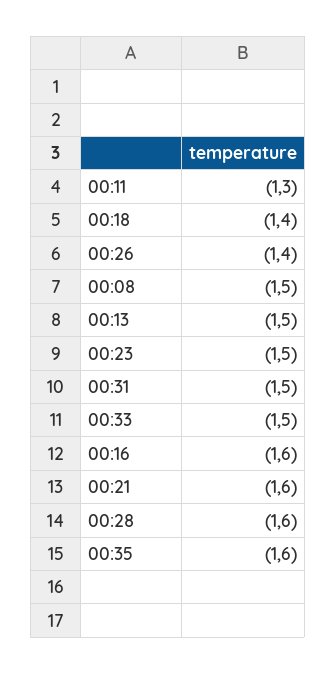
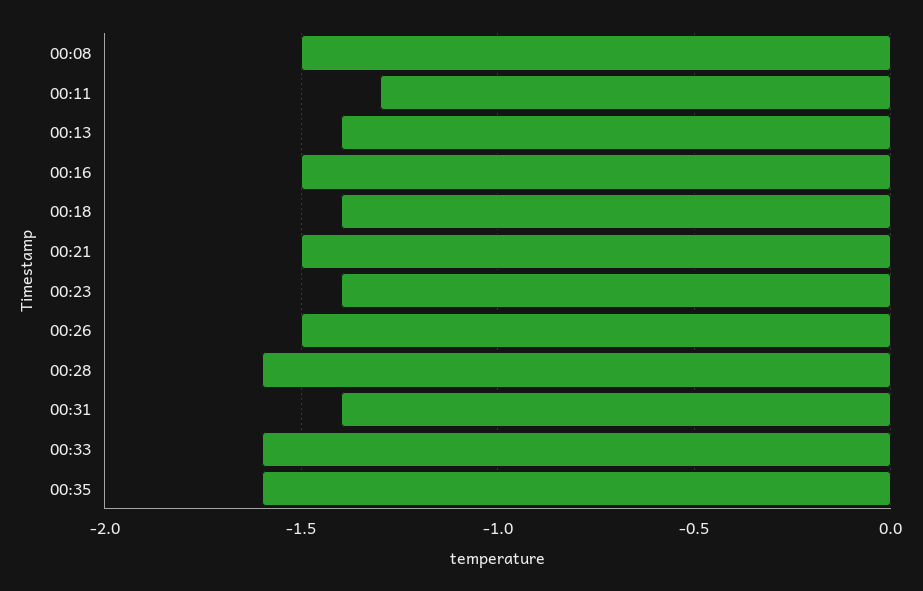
  {
    "00:11": -1.3,
    "00:18": -1.4,
-   "00:26": -1.4,
+   "00:26": -1.5,
    "00:08": -1.5,
-   "00:13": -1.5,
+   "00:13": -1.4,
-   "00:23": -1.5,
+   "00:23": -1.4,
-   "00:31": -1.5,
+   "00:31": -1.4,
-   "00:33": -1.5,
+   "00:33": -1.6,
-   "00:16": -1.6,
+   "00:16": -1.5,
-   "00:21": -1.6,
+   "00:21": -1.5,
    "00:28": -1.6,
    "00:35": -1.6
  }

